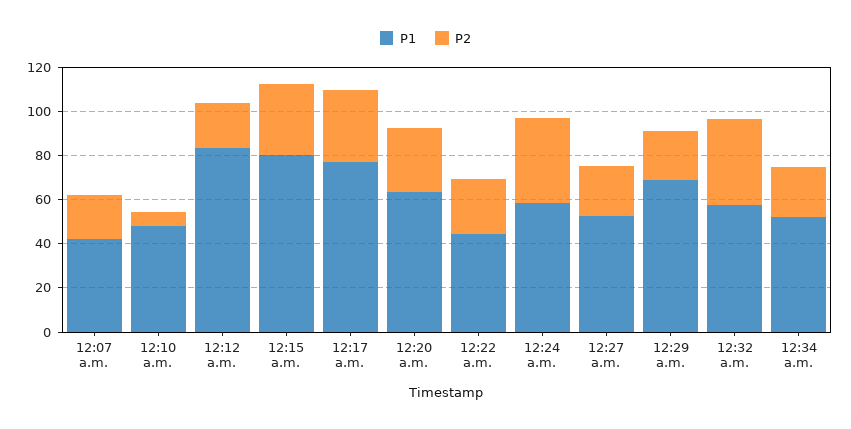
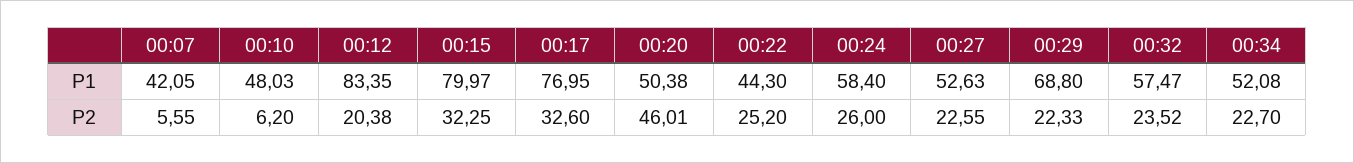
  {
    "P1": {
      "12:07 a.m.": 42.05,
      "12:10 a.m.": 48.03,
      "12:12 a.m.": 83.35,
      "12:15 a.m.": 79.97,
      "12:17 a.m.": 76.95,
-     "12:20 a.m.": 65,
+     "12:20 a.m.": 50.38,
      "12:22 a.m.": 44.3,
      "12:24 a.m.": 58.4,
      "12:27 a.m.": 52.63,
      "12:29 a.m.": 68.8,
      "12:32 a.m.": 57.47,
      "12:34 a.m.": 52.08
    },
    "P2": {
-     "12:07 a.m.": 20,
+     "12:07 a.m.": 5.55,
      "12:10 a.m.": 6.2,
      "12:12 a.m.": 20.38,
      "12:15 a.m.": 32.25,
      "12:17 a.m.": 32.6,
-     "12:20 a.m.": 30,
+     "12:20 a.m.": 46.01,
      "12:22 a.m.": 25.2,
-     "12:24 a.m.": 40,
+     "12:24 a.m.": 26,
      "12:27 a.m.": 22.55,
      "12:29 a.m.": 22.33,
-     "12:32 a.m.": 40,
+     "12:32 a.m.": 23.52,
      "12:34 a.m.": 22.7
    }
  }

